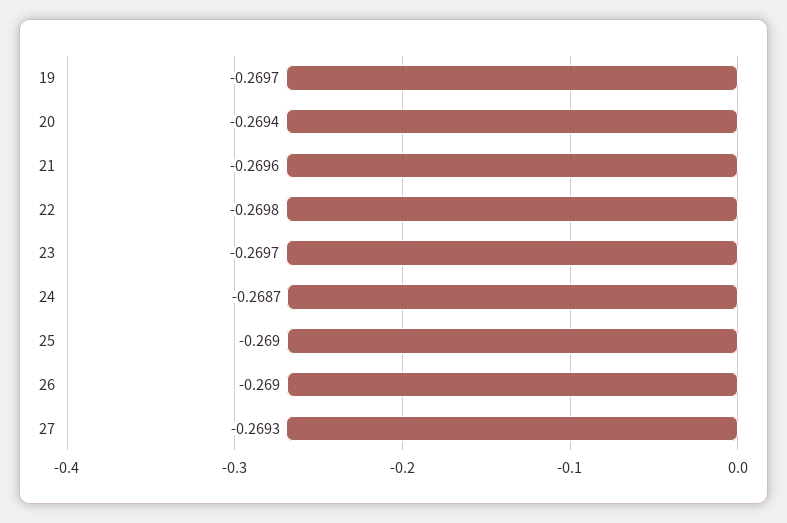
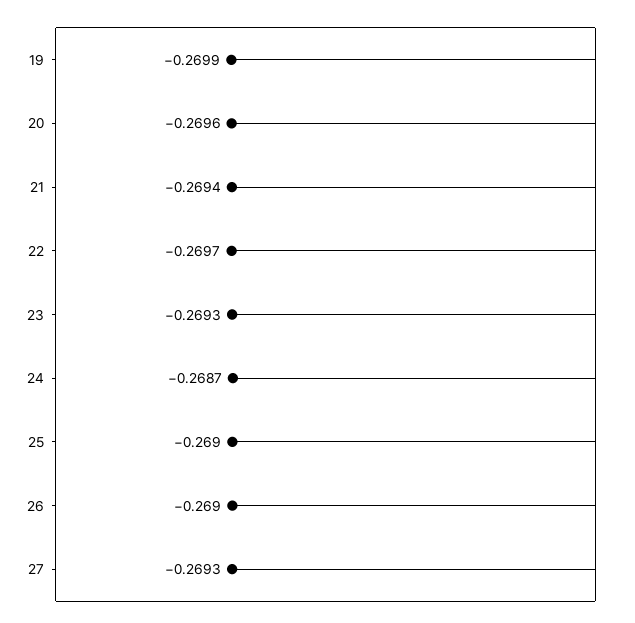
  {
-   "19": -0.2697,
+   "19": -0.2699,
-   "20": -0.2694,
+   "20": -0.2696,
-   "21": -0.2696,
+   "21": -0.2694,
-   "22": -0.2698,
+   "22": -0.2697,
-   "23": -0.2697,
+   "23": -0.2693,
    "24": -0.2687,
    "25": -0.269,
    "26": -0.269,
    "27": -0.2693
  }

